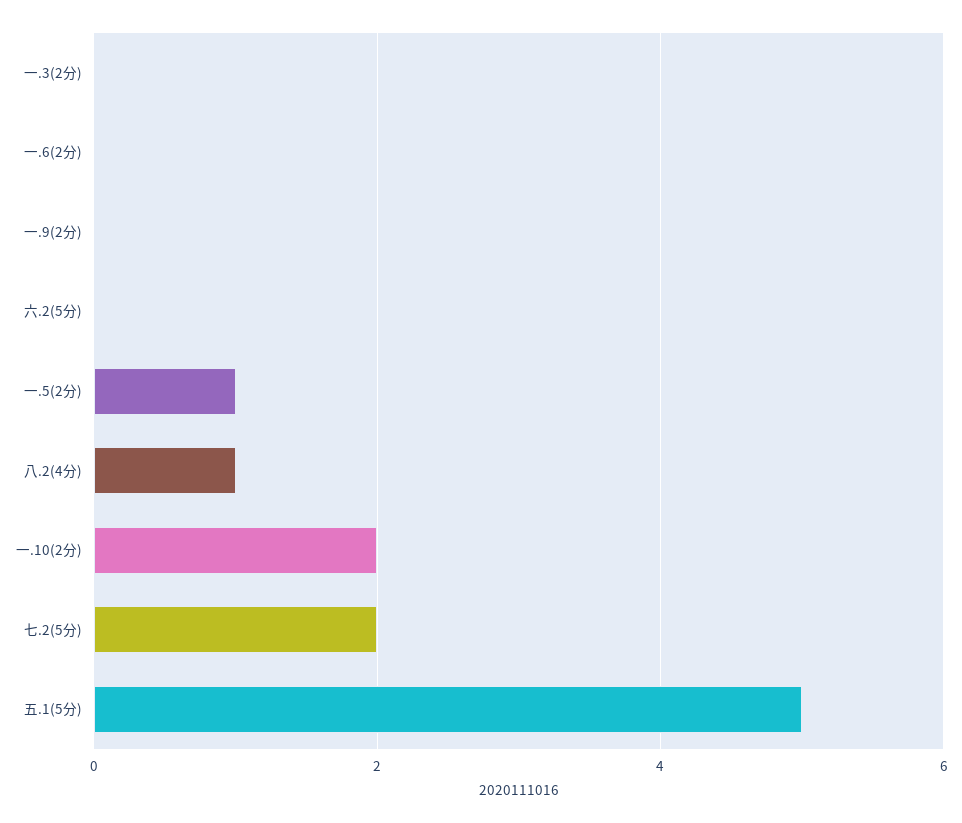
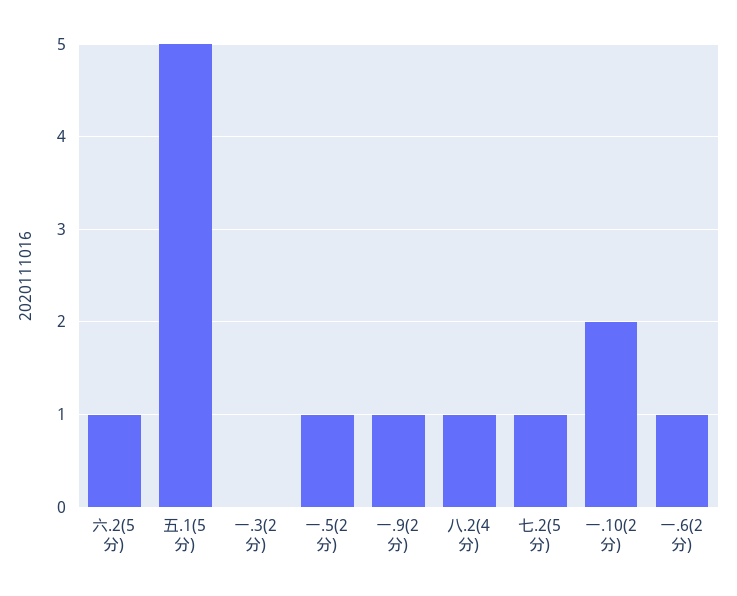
  {
    "一.3(2分)": 0,
-   "一.6(2分)": 0,
+   "一.6(2分)": 1,
-   "一.9(2分)": 0,
+   "一.9(2分)": 1,
-   "六.2(5分)": 0,
+   "六.2(5分)": 1,
    "一.5(2分)": 1,
    "八.2(4分)": 1,
    "一.10(2分)": 2,
-   "七.2(5分)": 2,
+   "七.2(5分)": 1,
    "五.1(5分)": 5
  }

